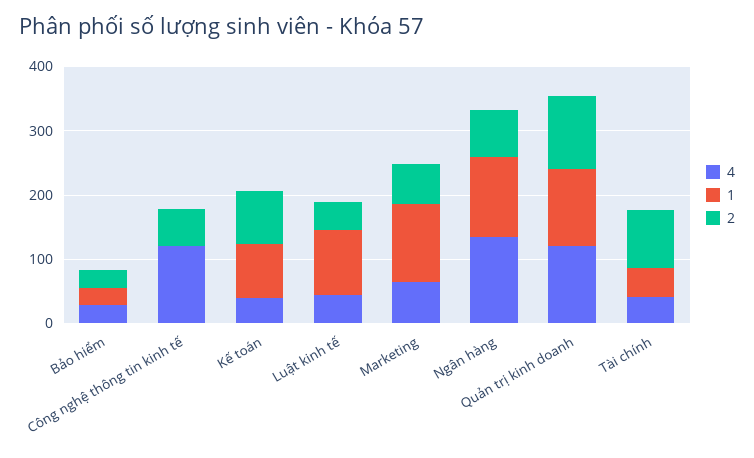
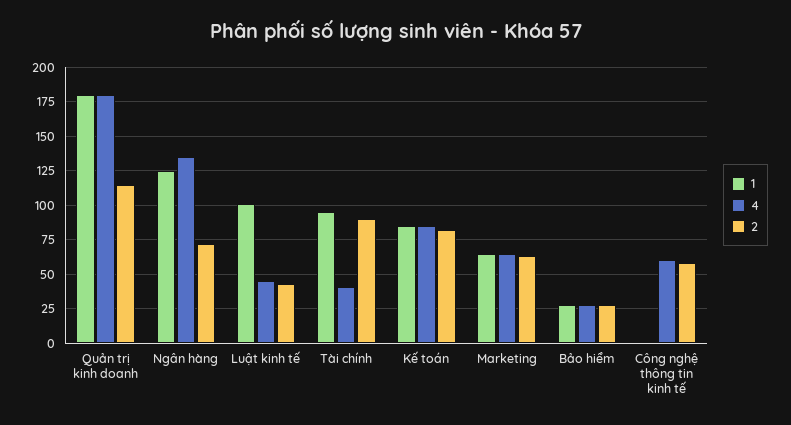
  {
    "4": {
      "Bảo hiểm": 30,
-     "Công nghệ thông tin kinh tế": 120,
+     "Công nghệ thông tin kinh tế": 60,
-     "Kế toán": 40,
+     "Kế toán": 85,
      "Luật kinh tế": 45,
      "Marketing": 65,
      "Ngân hàng": 135,
-     "Quản trị kinh doanh": 120,
+     "Quản trị kinh doanh": 180,
      "Tài chính": 40
    },
    "1": {
      "Bảo hiểm": 30,
      "Công nghệ thông tin kinh tế": 0,
      "Kế toán": 85,
      "Luật kinh tế": 100,
-     "Marketing": 120,
+     "Marketing": 65,
      "Ngân hàng": 125,
-     "Quản trị kinh doanh": 120,
+     "Quản trị kinh doanh": 180,
-     "Tài chính": 40
+     "Tài chính": 95
    },
    "2": {
      "Bảo hiểm": 30,
      "Công nghệ thông tin kinh tế": 60,
      "Kế toán": 80,
      "Luật kinh tế": 45,
      "Marketing": 65,
      "Ngân hàng": 70,
      "Quản trị kinh doanh": 115,
      "Tài chính": 90
    }
  }

